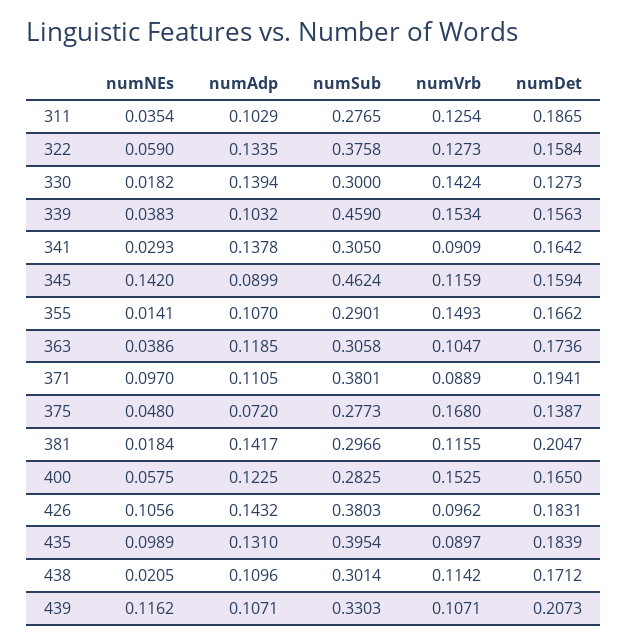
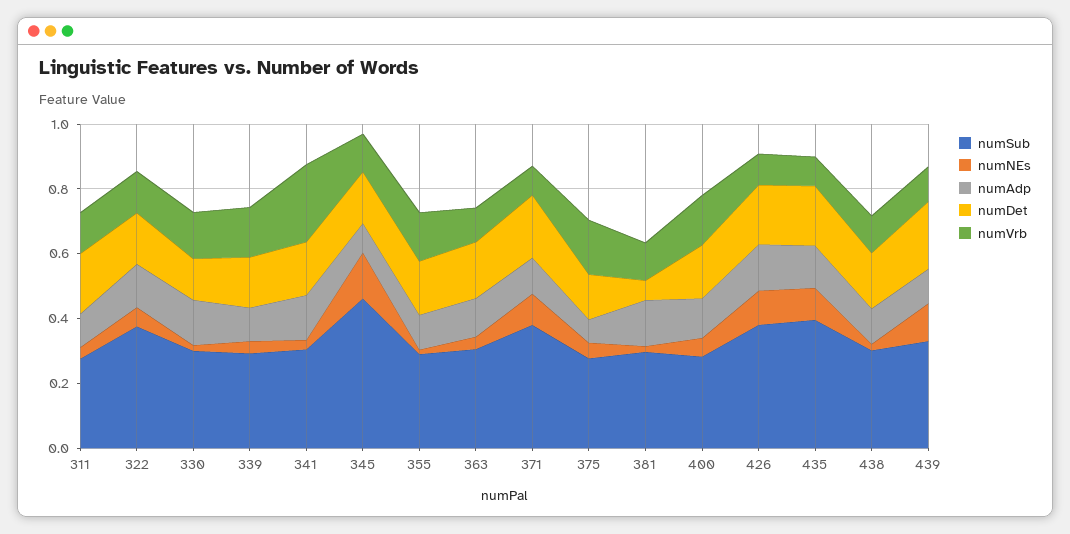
  {
    "numNEs": {
      "311": 0.0354,
      "322": 0.059,
      "330": 0.0182,
      "339": 0.0383,
      "341": 0.0293,
      "345": 0.142,
      "355": 0.0141,
      "363": 0.0386,
      "371": 0.097,
      "375": 0.048,
      "381": 0.0184,
      "400": 0.0575,
      "426": 0.1056,
      "435": 0.0989,
      "438": 0.0205,
      "439": 0.1162
    },
    "numAdp": {
      "311": 0.1029,
      "322": 0.1335,
      "330": 0.1394,
      "339": 0.1032,
      "341": 0.1378,
      "345": 0.0899,
      "355": 0.107,
      "363": 0.1185,
      "371": 0.1105,
      "375": 0.072,
      "381": 0.1417,
      "400": 0.1225,
      "426": 0.1432,
      "435": 0.131,
      "438": 0.1096,
      "439": 0.1071
    },
    "numSub": {
      "311": 0.2765,
      "322": 0.3758,
      "330": 0.3,
-     "339": 0.459,
+     "339": 0.3,
      "341": 0.305,
      "345": 0.4624,
      "355": 0.2901,
      "363": 0.3058,
      "371": 0.3801,
      "375": 0.2773,
      "381": 0.2966,
      "400": 0.2825,
      "426": 0.3803,
      "435": 0.3954,
      "438": 0.3014,
      "439": 0.3303
    },
    "numVrb": {
      "311": 0.1254,
      "322": 0.1273,
      "330": 0.1424,
      "339": 0.1534,
-     "341": 0.0909,
+     "341": 0.25,
      "345": 0.1159,
      "355": 0.1493,
      "363": 0.1047,
      "371": 0.0889,
      "375": 0.168,
      "381": 0.1155,
      "400": 0.1525,
      "426": 0.0962,
      "435": 0.0897,
      "438": 0.1142,
      "439": 0.1071
    },
    "numDet": {
      "311": 0.1865,
      "322": 0.1584,
      "330": 0.1273,
      "339": 0.1563,
      "341": 0.1642,
      "345": 0.1594,
      "355": 0.1662,
      "363": 0.1736,
      "371": 0.1941,
      "375": 0.1387,
-     "381": 0.2047,
+     "381": 0.05,
      "400": 0.165,
      "426": 0.1831,
      "435": 0.1839,
      "438": 0.1712,
      "439": 0.2073
    }
  }

